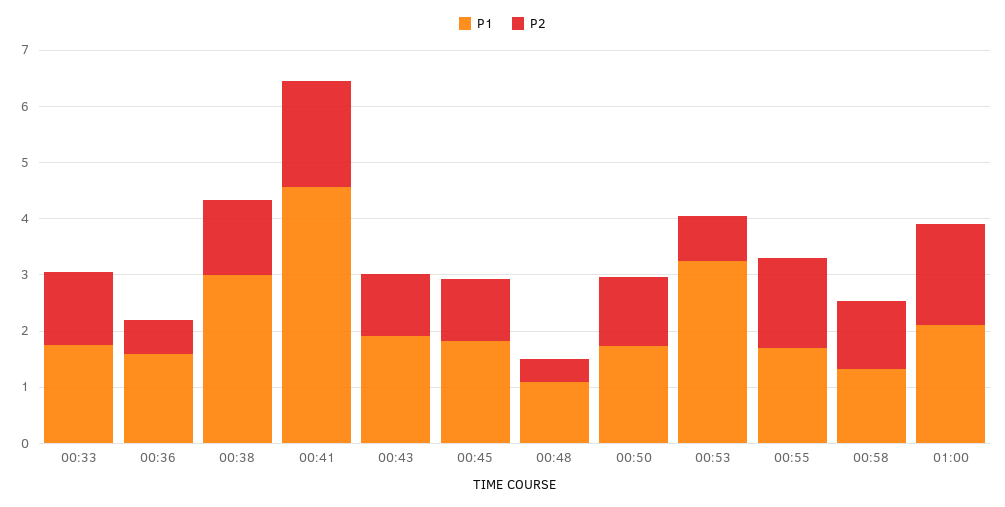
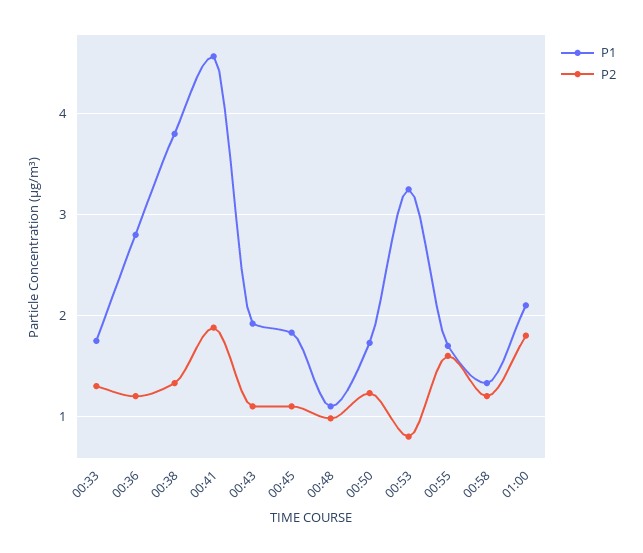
  {
    "P1": {
      "00:33": 1.8,
-     "00:36": 1.6,
+     "00:36": 2.8,
-     "00:38": 3,
+     "00:38": 3.8,
      "00:41": 4.6,
      "00:43": 1.9,
      "00:45": 1.8,
      "00:48": 1.1,
      "00:50": 1.7,
      "00:53": 3.3,
      "00:55": 1.7,
      "00:58": 1.3,
      "01:00": 2.1
    },
    "P2": {
      "00:33": 1.3,
-     "00:36": 0.6,
+     "00:36": 1.2,
      "00:38": 1.3,
      "00:41": 1.9,
      "00:43": 1.1,
      "00:45": 1.1,
-     "00:48": 0.4,
+     "00:48": 1,
      "00:50": 1.2,
      "00:53": 0.8,
      "00:55": 1.6,
      "00:58": 1.2,
      "01:00": 1.8
    }
  }

